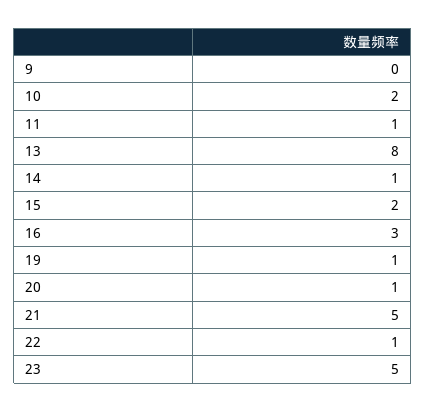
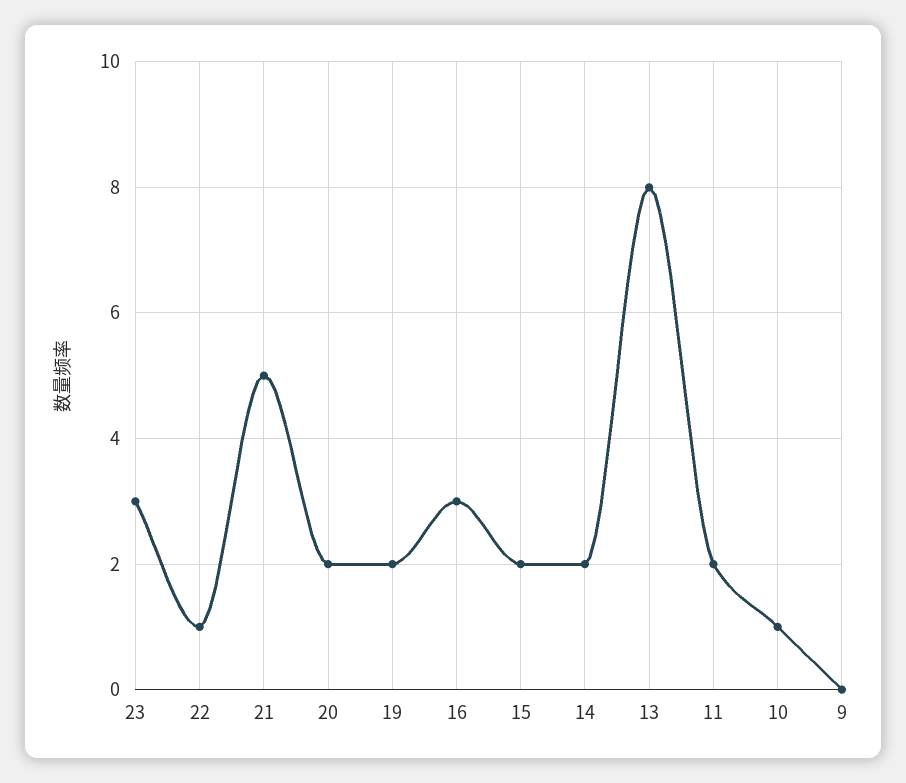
  {
    "9": 0,
-   "10": 2,
+   "10": 1,
-   "11": 1,
+   "11": 2,
    "13": 8,
-   "14": 1,
+   "14": 2,
    "15": 2,
    "16": 3,
-   "19": 1,
+   "19": 2,
-   "20": 1,
+   "20": 2,
    "21": 5,
    "22": 1,
-   "23": 5
+   "23": 3
  }

